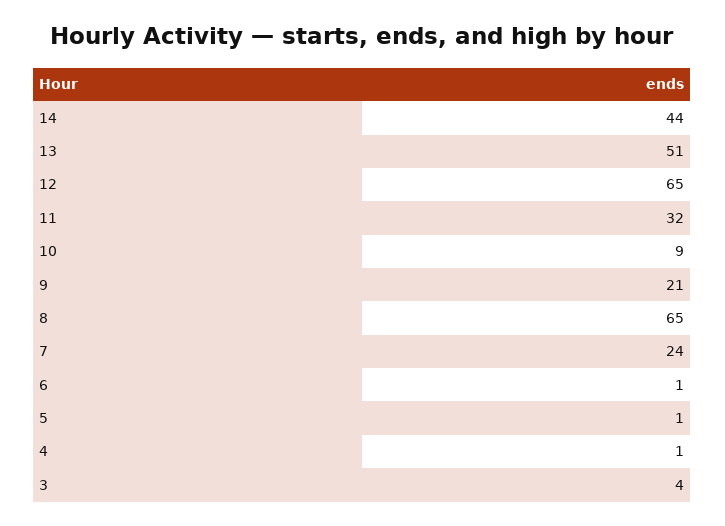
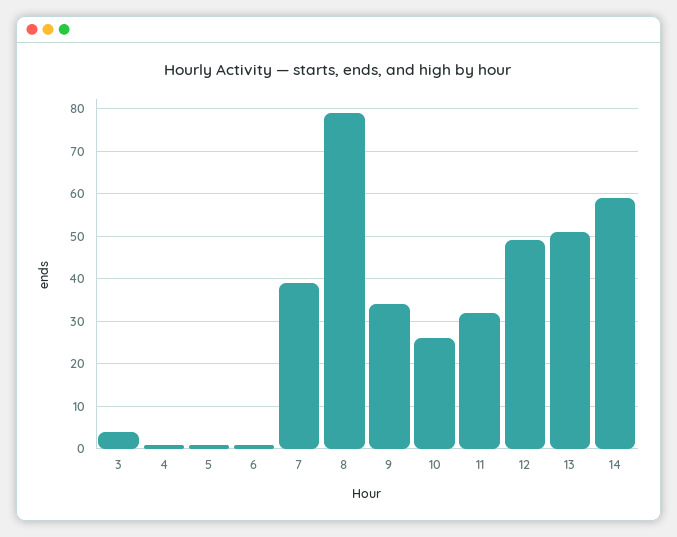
  {
-   "14": 44,
+   "14": 60,
    "13": 51,
-   "12": 65,
+   "12": 50,
    "11": 32,
-   "10": 9,
+   "10": 25,
-   "9": 21,
+   "9": 35,
-   "8": 65,
+   "8": 80,
-   "7": 24,
+   "7": 40,
    "6": 1,
    "5": 1,
    "4": 1,
    "3": 4
  }

